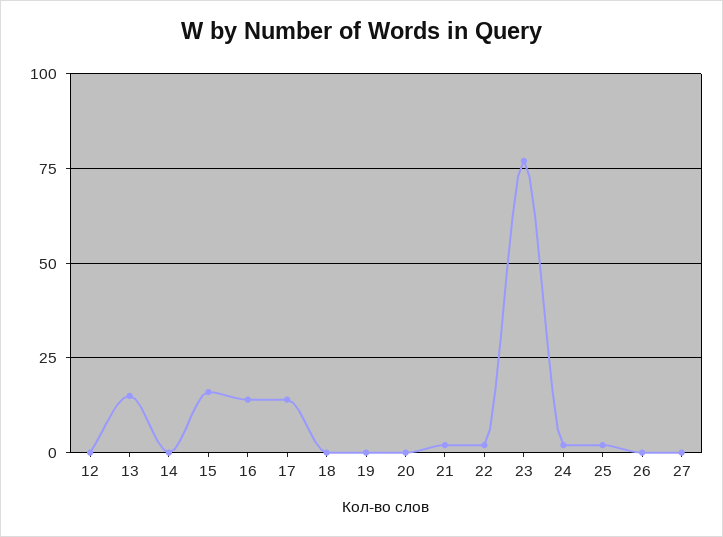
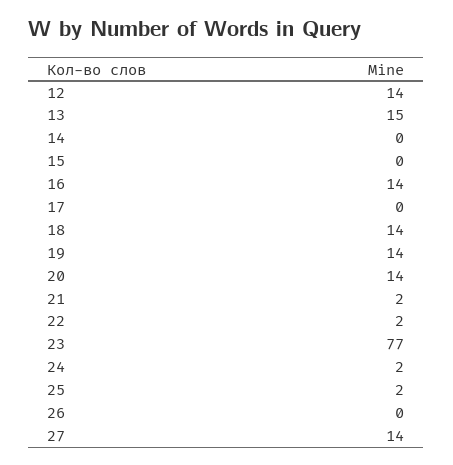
  {
-   "12": 0,
+   "12": 14,
    "13": 15,
    "14": 0,
-   "15": 15,
+   "15": 0,
    "16": 14,
-   "17": 15,
+   "17": 0,
-   "18": 0,
+   "18": 14,
-   "19": 0,
+   "19": 14,
-   "20": 0,
+   "20": 14,
    "21": 2,
    "22": 2,
    "23": 77,
    "24": 2,
    "25": 2,
    "26": 0,
-   "27": 0
+   "27": 14
  }

